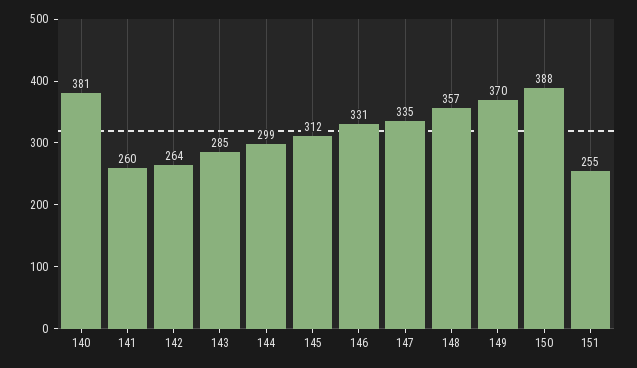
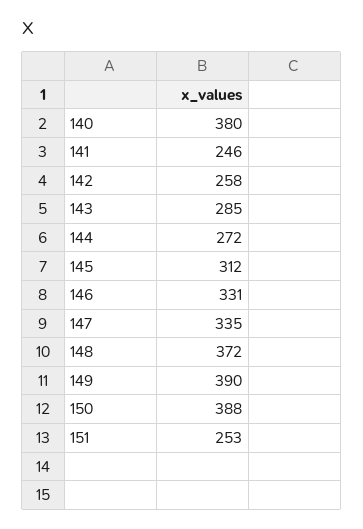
  {
-   "140": 381,
+   "140": 380,
-   "141": 260,
+   "141": 246,
-   "142": 264,
+   "142": 258,
    "143": 285,
-   "144": 299,
+   "144": 272,
    "145": 312,
    "146": 331,
    "147": 335,
-   "148": 357,
+   "148": 372,
-   "149": 370,
+   "149": 390,
    "150": 388,
-   "151": 255
+   "151": 253
  }

